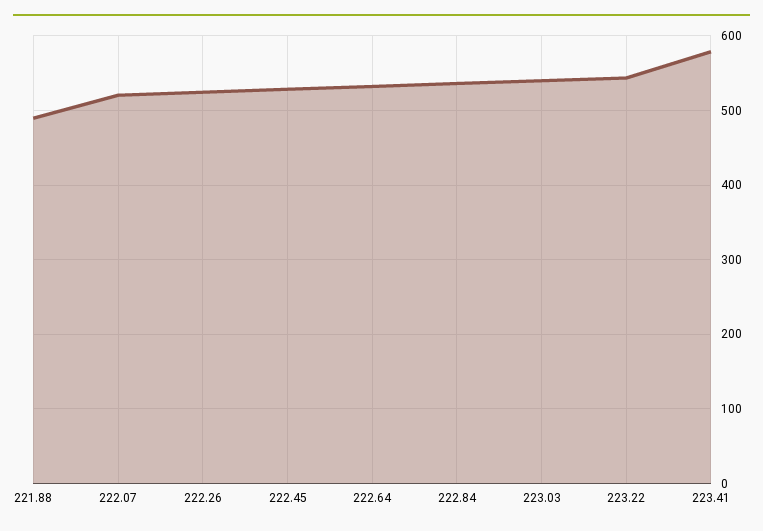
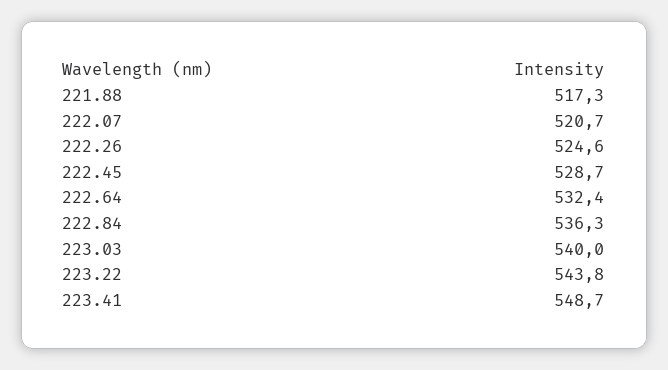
  {
-   "221.88": 490,
+   "221.88": 517.3,
    "222.07": 520.7,
    "222.26": 524.6,
    "222.45": 528.7,
    "222.64": 532.4,
    "222.84": 536.3,
    "223.03": 540,
    "223.22": 543.8,
-   "223.41": 580
+   "223.41": 548.7
  }

